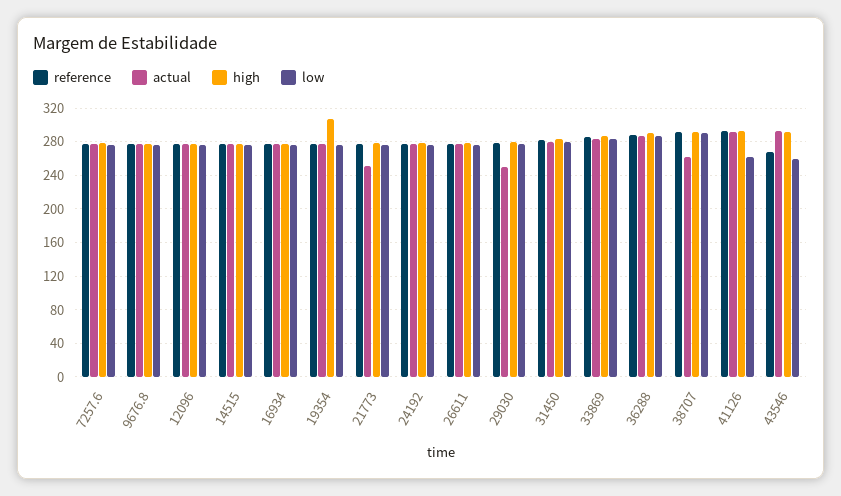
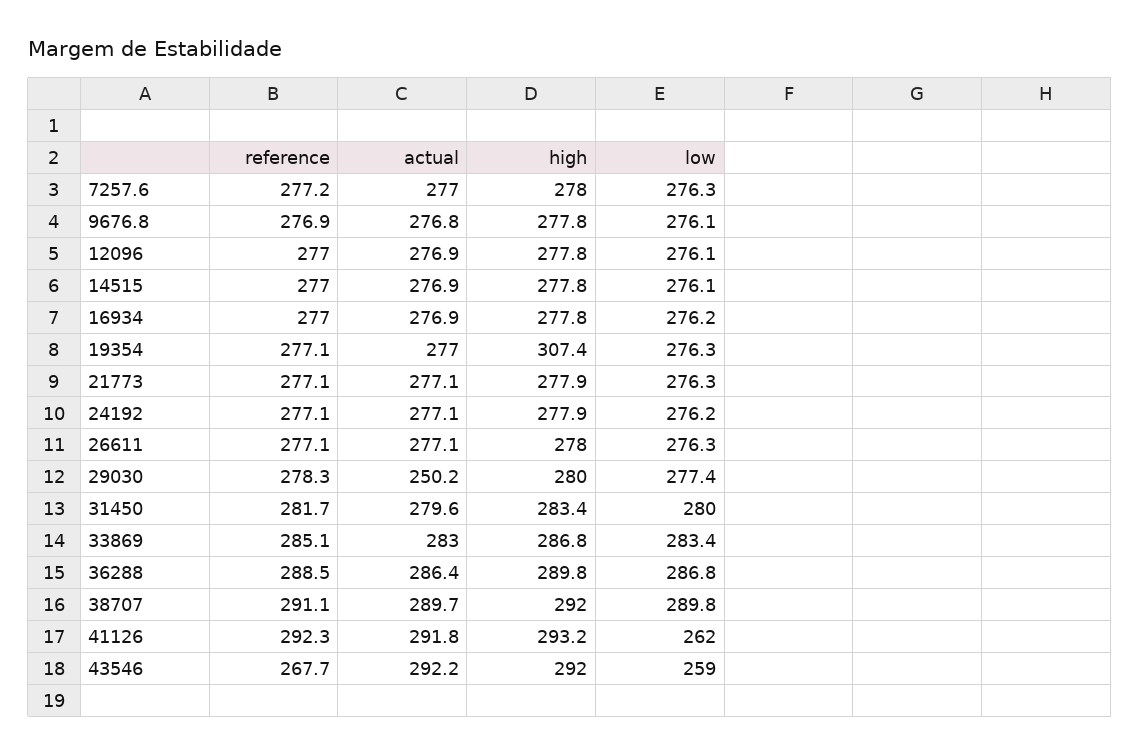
  {
    "reference": {
      "7257.6": 277.2,
      "9676.8": 276.9,
      "12096": 277,
      "14515": 277,
      "16934": 277,
      "19354": 277.1,
      "21773": 277.1,
      "24192": 277.1,
      "26611": 277.1,
      "29030": 278.3,
      "31450": 281.7,
      "33869": 285.1,
      "36288": 288.5,
      "38707": 291.1,
      "41126": 292.3,
      "43546": 267.7
    },
    "actual": {
      "7257.6": 277,
      "9676.8": 276.8,
      "12096": 276.9,
      "14515": 276.9,
      "16934": 276.9,
      "19354": 277,
-     "21773": 250,
+     "21773": 277.1,
      "24192": 277.1,
      "26611": 277.1,
      "29030": 250.2,
      "31450": 279.6,
      "33869": 283,
      "36288": 286.4,
-     "38707": 260,
+     "38707": 289.7,
      "41126": 291.8,
      "43546": 292.2
    },
    "high": {
      "7257.6": 278,
      "9676.8": 277.8,
      "12096": 277.8,
      "14515": 277.8,
      "16934": 277.8,
      "19354": 307.4,
      "21773": 277.9,
      "24192": 277.9,
      "26611": 278,
      "29030": 280,
      "31450": 283.4,
      "33869": 286.8,
      "36288": 289.8,
      "38707": 292,
      "41126": 293.2,
      "43546": 292
    },
    "low": {
      "7257.6": 276.3,
      "9676.8": 276.1,
      "12096": 276.1,
      "14515": 276.1,
      "16934": 276.2,
      "19354": 276.3,
      "21773": 276.3,
      "24192": 276.2,
      "26611": 276.3,
      "29030": 277.4,
      "31450": 280,
      "33869": 283.4,
      "36288": 286.8,
      "38707": 289.8,
      "41126": 262,
      "43546": 259
    }
  }

